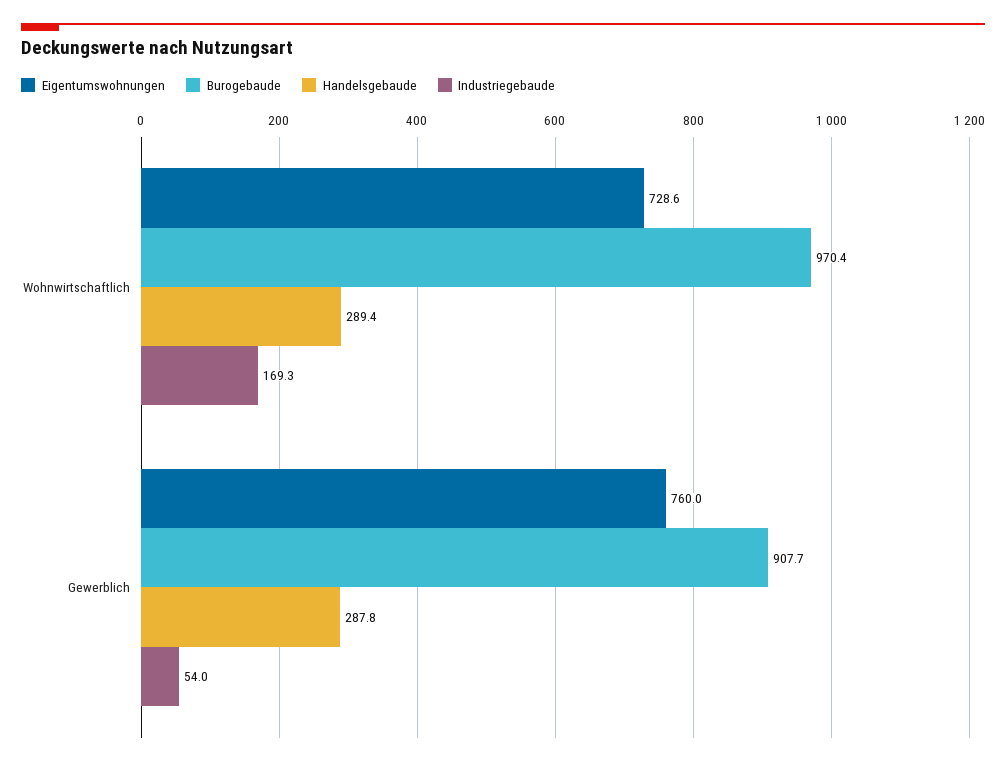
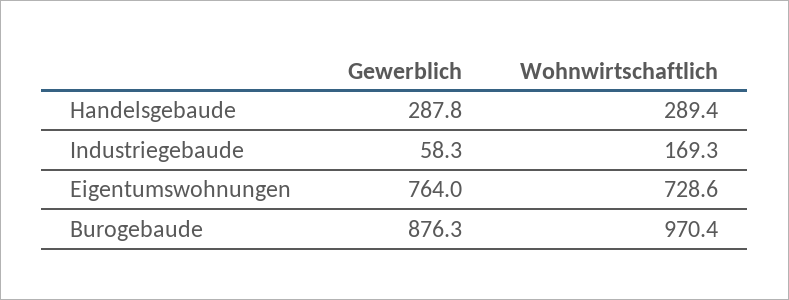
  {
    "Eigentumswohnungen": {
      "Wohnwirtschaftlich": 728.6,
-     "Gewerblich": 760
+     "Gewerblich": 764
    },
    "Burogebaude": {
      "Wohnwirtschaftlich": 970.4,
-     "Gewerblich": 907.7
+     "Gewerblich": 876.3
    },
    "Handelsgebaude": {
      "Wohnwirtschaftlich": 289.4,
      "Gewerblich": 287.8
    },
    "Industriegebaude": {
      "Wohnwirtschaftlich": 169.3,
-     "Gewerblich": 54
+     "Gewerblich": 58.3
    }
  }

